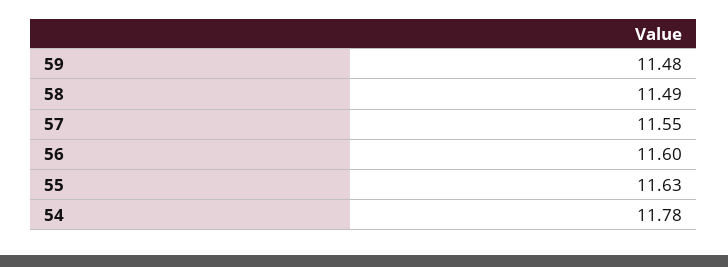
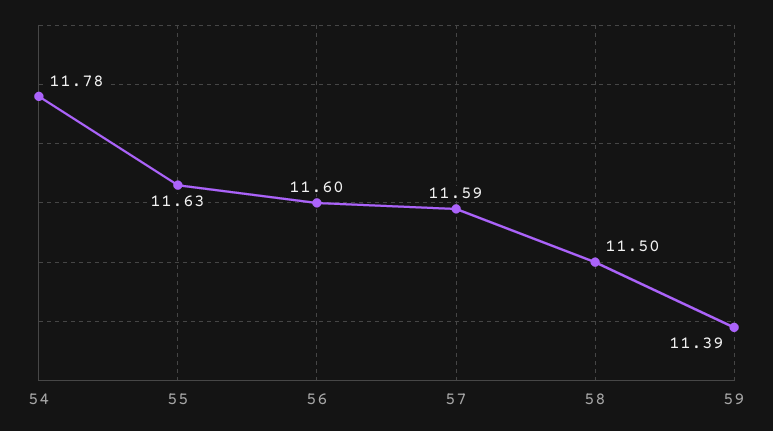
  {
-   "59": 11.48,
+   "59": 11.39,
-   "58": 11.49,
+   "58": 11.5,
-   "57": 11.55,
+   "57": 11.59,
    "56": 11.6,
    "55": 11.63,
    "54": 11.78
  }

